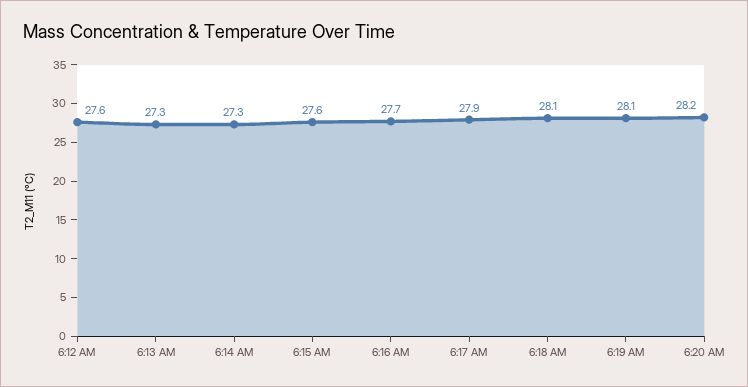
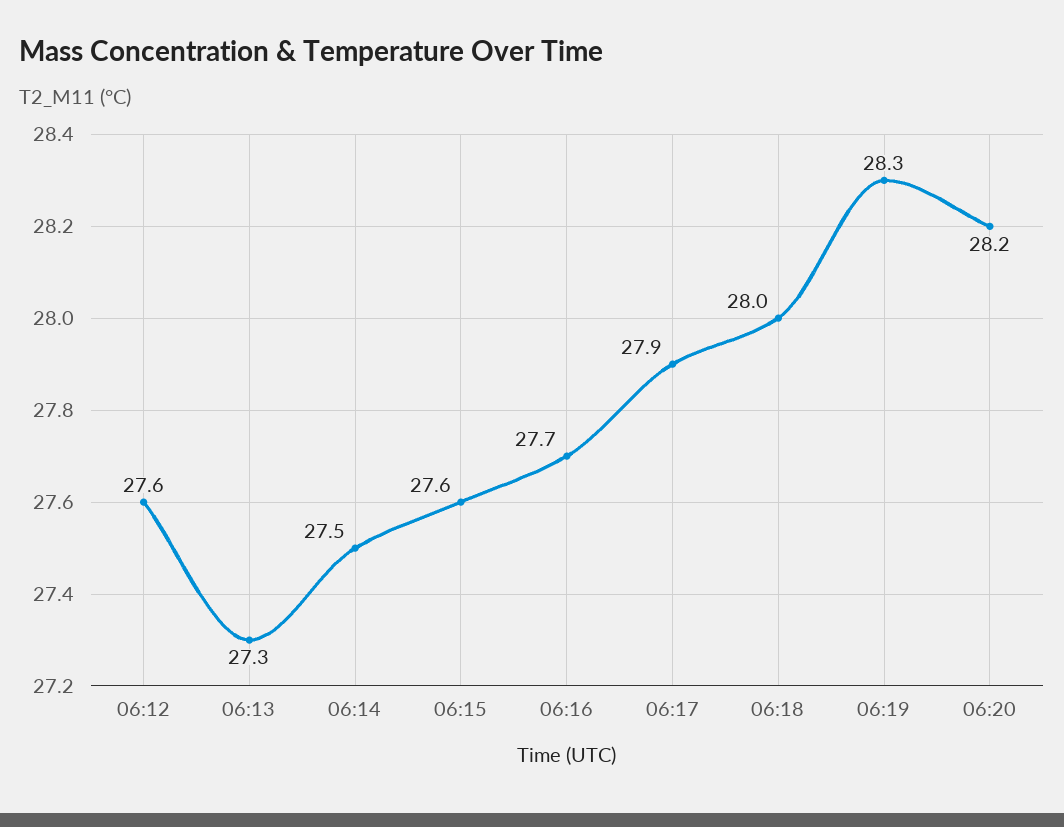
  {
    "6:12 AM": 27.6,
    "6:13 AM": 27.3,
-   "6:14 AM": 27.3,
+   "6:14 AM": 27.5,
    "6:15 AM": 27.6,
    "6:16 AM": 27.7,
    "6:17 AM": 27.9,
-   "6:18 AM": 28.1,
+   "6:18 AM": 28,
-   "6:19 AM": 28.1,
+   "6:19 AM": 28.3,
    "6:20 AM": 28.2
  }

